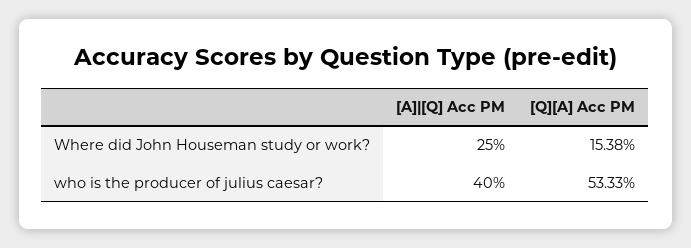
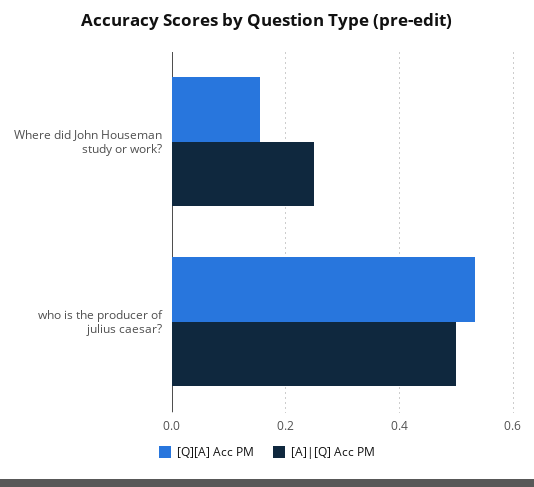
  {
    "[A]|[Q] Acc PM": {
      "Where did John Houseman study or work?": 0.25,
-     "who is the producer of julius caesar?": 0.4
+     "who is the producer of julius caesar?": 0.5
    },
    "[Q][A] Acc PM": {
      "Where did John Houseman study or work?": 0.1538,
      "who is the producer of julius caesar?": 0.5333
    }
  }

